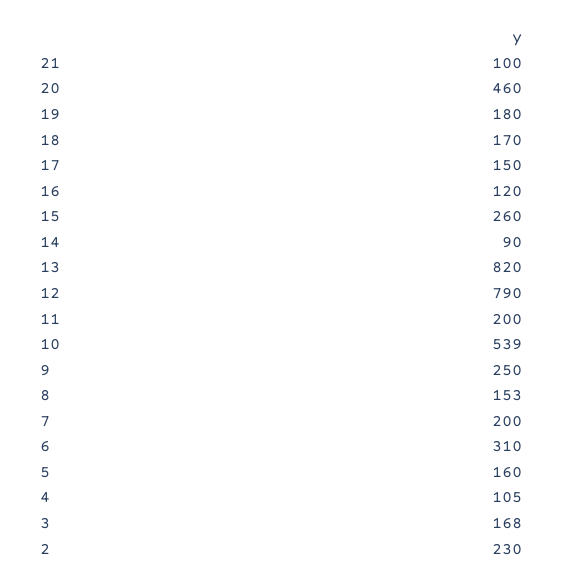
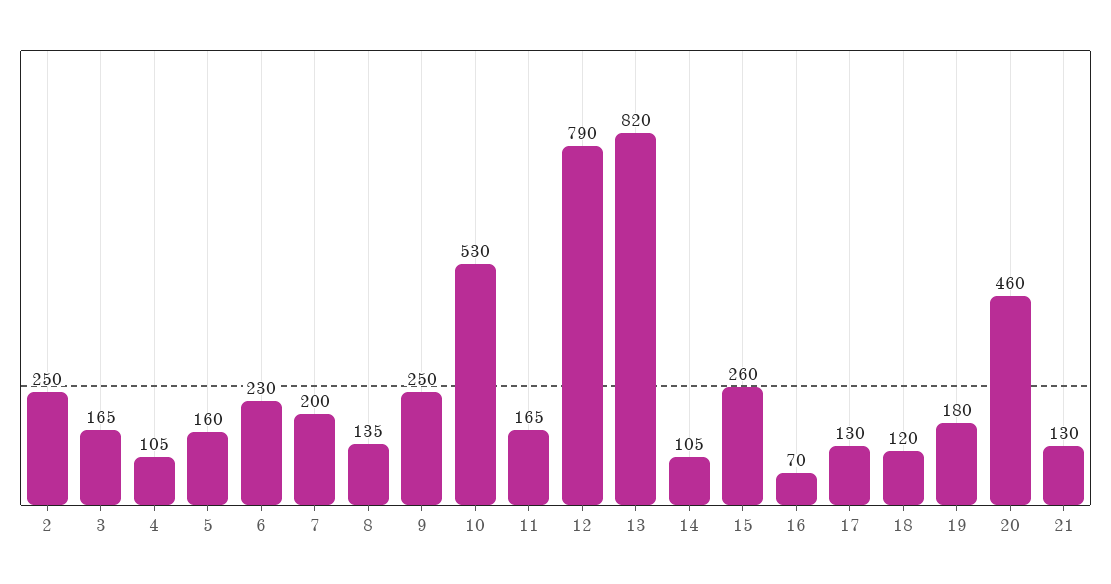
  {
-   "21": 100,
+   "21": 130,
    "20": 460,
    "19": 180,
-   "18": 170,
+   "18": 120,
-   "17": 150,
+   "17": 130,
-   "16": 120,
+   "16": 70,
    "15": 260,
-   "14": 90,
+   "14": 105,
    "13": 820,
    "12": 790,
-   "11": 200,
+   "11": 165,
-   "10": 539,
+   "10": 530,
    "9": 250,
-   "8": 153,
+   "8": 135,
    "7": 200,
-   "6": 310,
+   "6": 230,
    "5": 160,
    "4": 105,
-   "3": 168,
+   "3": 165,
-   "2": 230
+   "2": 250
  }

